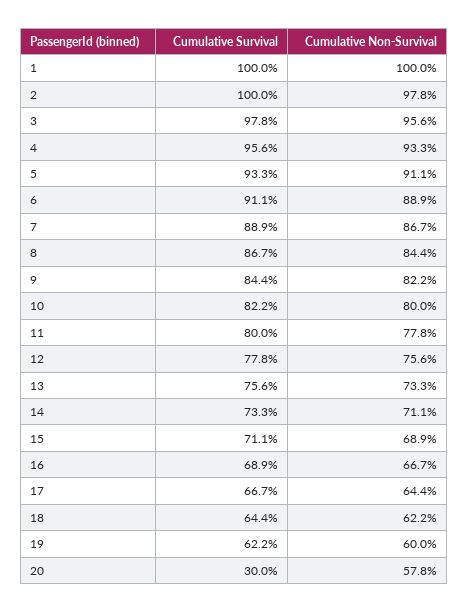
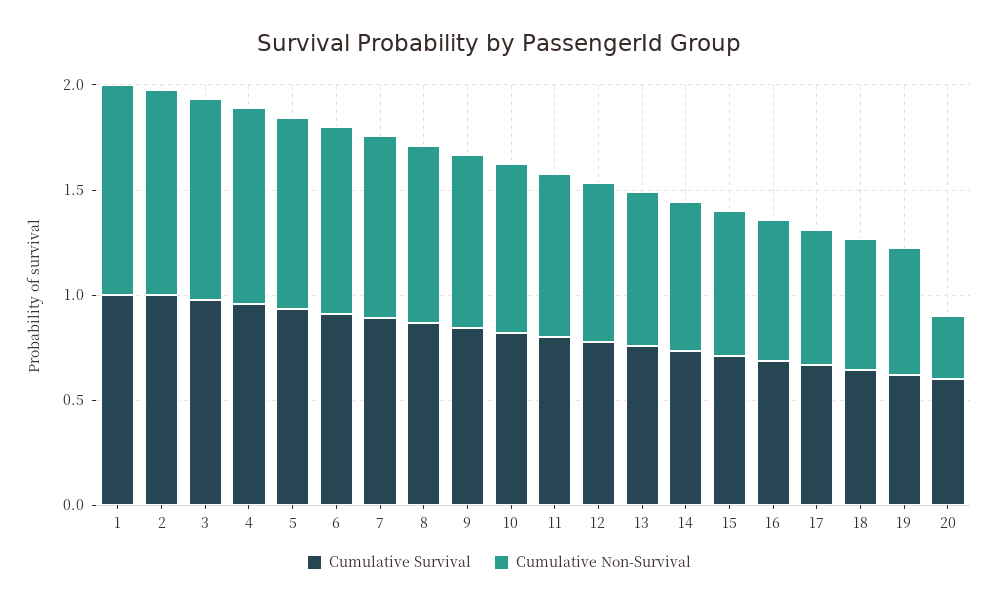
  {
    "Cumulative Survival": {
      "1": 1,
      "2": 1,
      "3": 0.978,
      "4": 0.956,
      "5": 0.933,
      "6": 0.911,
      "7": 0.889,
      "8": 0.867,
      "9": 0.844,
      "10": 0.822,
      "11": 0.8,
      "12": 0.778,
      "13": 0.756,
      "14": 0.733,
      "15": 0.711,
      "16": 0.689,
      "17": 0.667,
      "18": 0.644,
      "19": 0.622,
-     "20": 0.3
+     "20": 0.6
    },
    "Cumulative Non-Survival": {
      "1": 1,
      "2": 0.978,
      "3": 0.956,
      "4": 0.933,
      "5": 0.911,
      "6": 0.889,
      "7": 0.867,
      "8": 0.844,
      "9": 0.822,
      "10": 0.8,
      "11": 0.778,
      "12": 0.756,
      "13": 0.733,
      "14": 0.711,
      "15": 0.689,
      "16": 0.667,
      "17": 0.644,
      "18": 0.622,
      "19": 0.6,
-     "20": 0.578
+     "20": 0.3
    }
  }

